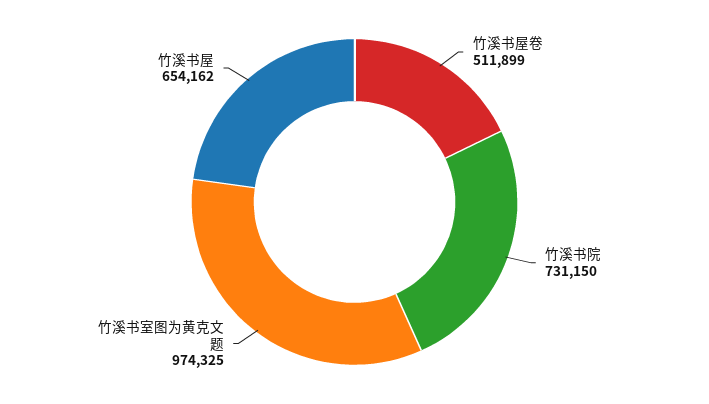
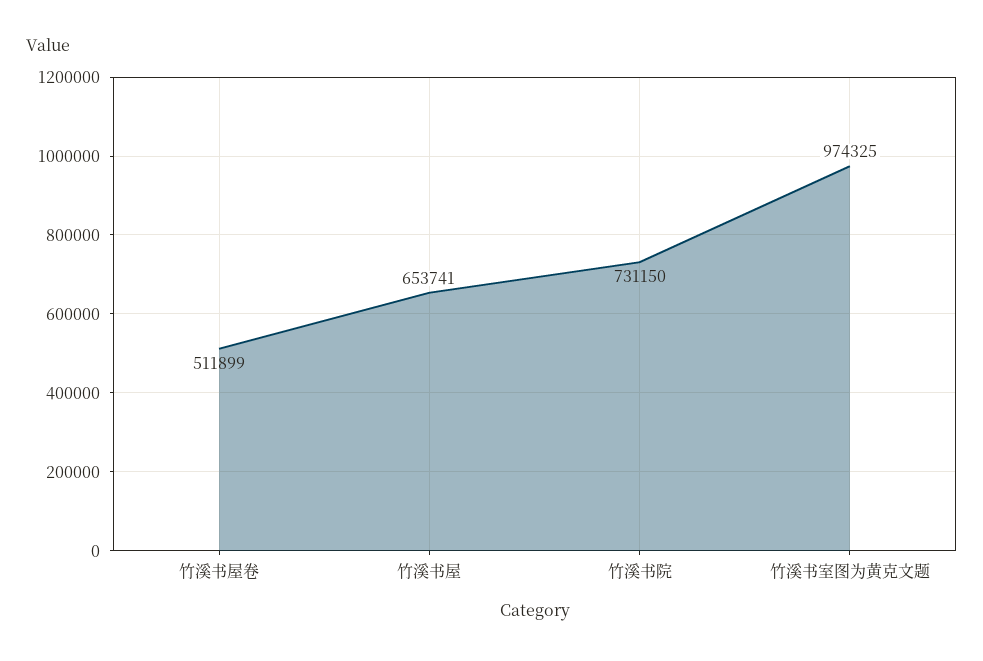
  {
    "竹溪书屋卷": 511899,
    "竹溪书院": 731150,
    "竹溪书室图为黄克文题": 974325,
-   "竹溪书屋": 654162
+   "竹溪书屋": 653741
  }

